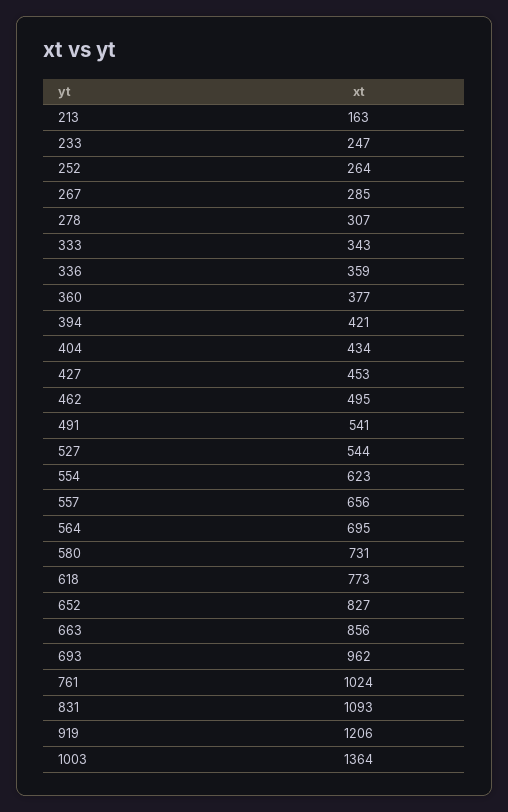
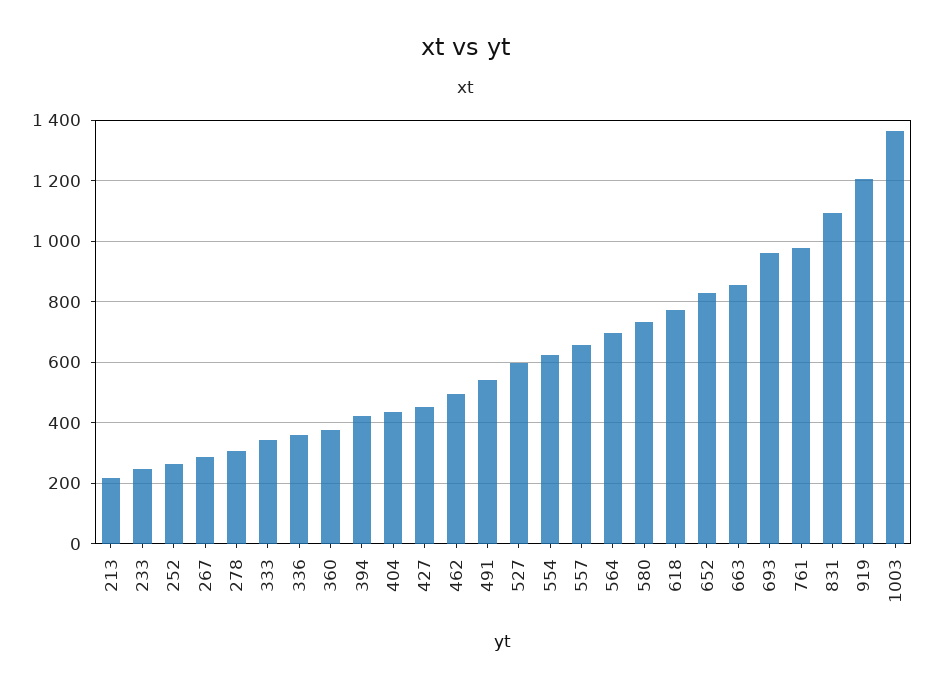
  {
-   "213": 163,
+   "213": 220,
    "233": 247,
    "252": 264,
    "267": 285,
    "278": 307,
    "333": 343,
    "336": 359,
    "360": 377,
    "394": 421,
    "404": 434,
    "427": 453,
    "462": 495,
    "491": 541,
-   "527": 544,
+   "527": 600,
    "554": 623,
    "557": 656,
    "564": 695,
    "580": 731,
    "618": 773,
    "652": 827,
    "663": 856,
    "693": 962,
-   "761": 1024,
+   "761": 980,
    "831": 1093,
    "919": 1206,
    "1003": 1364
  }

